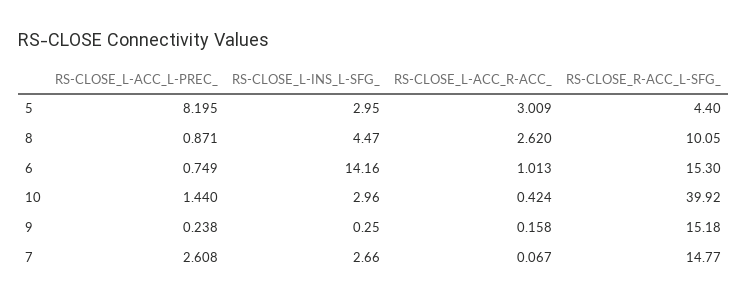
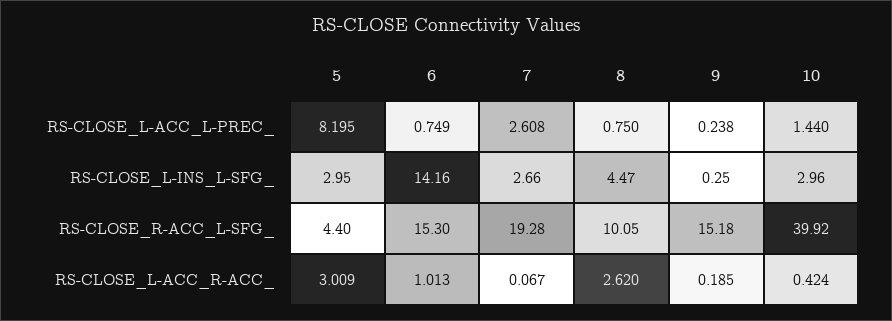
  {
    "RS-CLOSE_L-ACC_L-PREC_": {
      "5": 8.195,
-     "8": 0.871,
+     "8": 0.75,
      "6": 0.749,
      "10": 1.44,
      "9": 0.238,
      "7": 2.608
    },
    "RS-CLOSE_L-INS_L-SFG_": {
      "5": 2.95,
      "8": 4.47,
      "6": 14.16,
      "10": 2.96,
      "9": 0.25,
      "7": 2.66
    },
    "RS-CLOSE_L-ACC_R-ACC_": {
      "5": 3.009,
      "8": 2.62,
      "6": 1.013,
      "10": 0.424,
-     "9": 0.158,
+     "9": 0.185,
      "7": 0.067
    },
    "RS-CLOSE_R-ACC_L-SFG_": {
      "5": 4.4,
      "8": 10.05,
      "6": 15.3,
      "10": 39.92,
      "9": 15.18,
-     "7": 14.77
+     "7": 19.28
    }
  }

